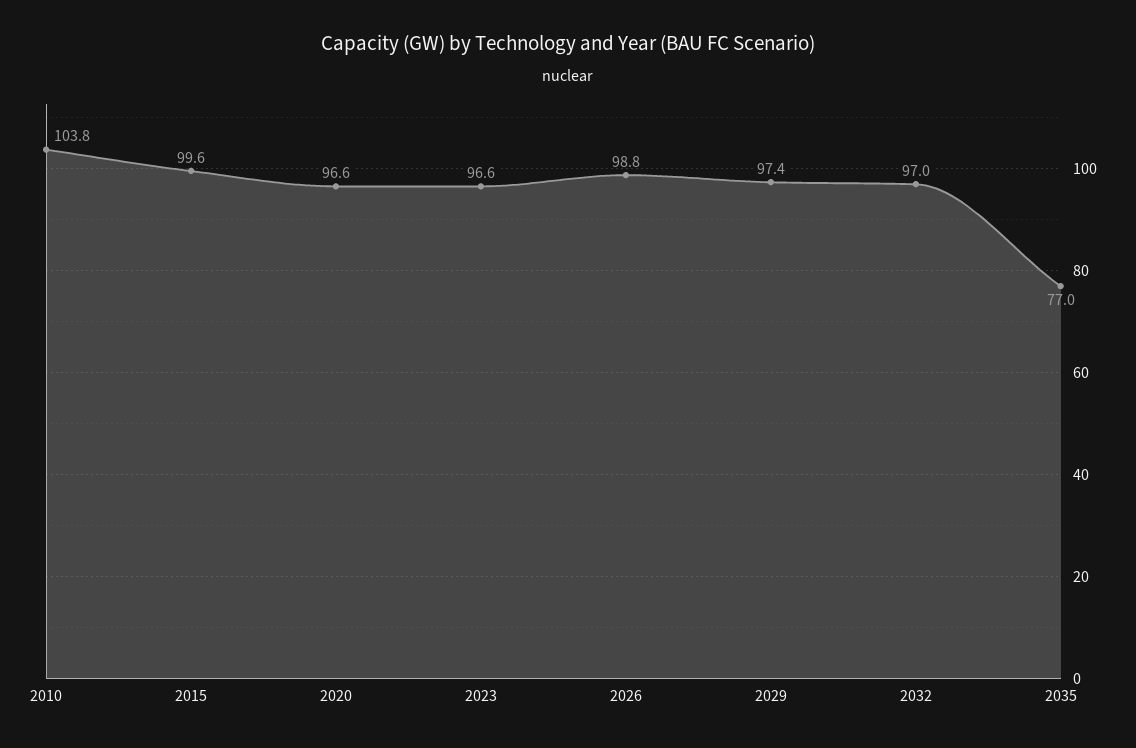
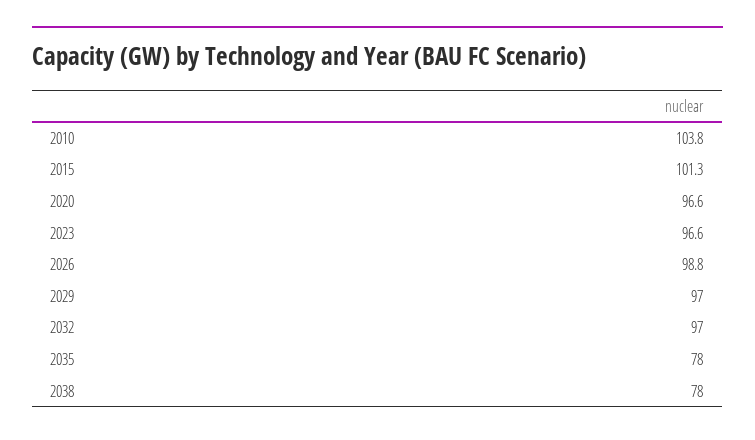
  {
    "2010": 103.8,
-   "2015": 99.6,
+   "2015": 101.3,
    "2020": 96.6,
    "2023": 96.6,
    "2026": 98.8,
-   "2029": 97.4,
+   "2029": 97,
    "2032": 97,
-   "2035": 77
+   "2035": 78,
+   "2038": 78
  }

